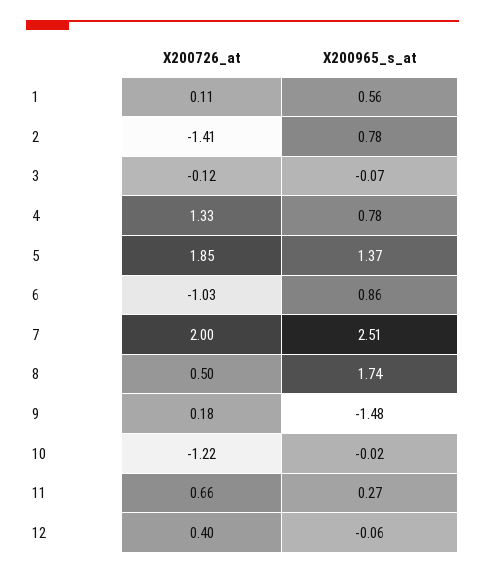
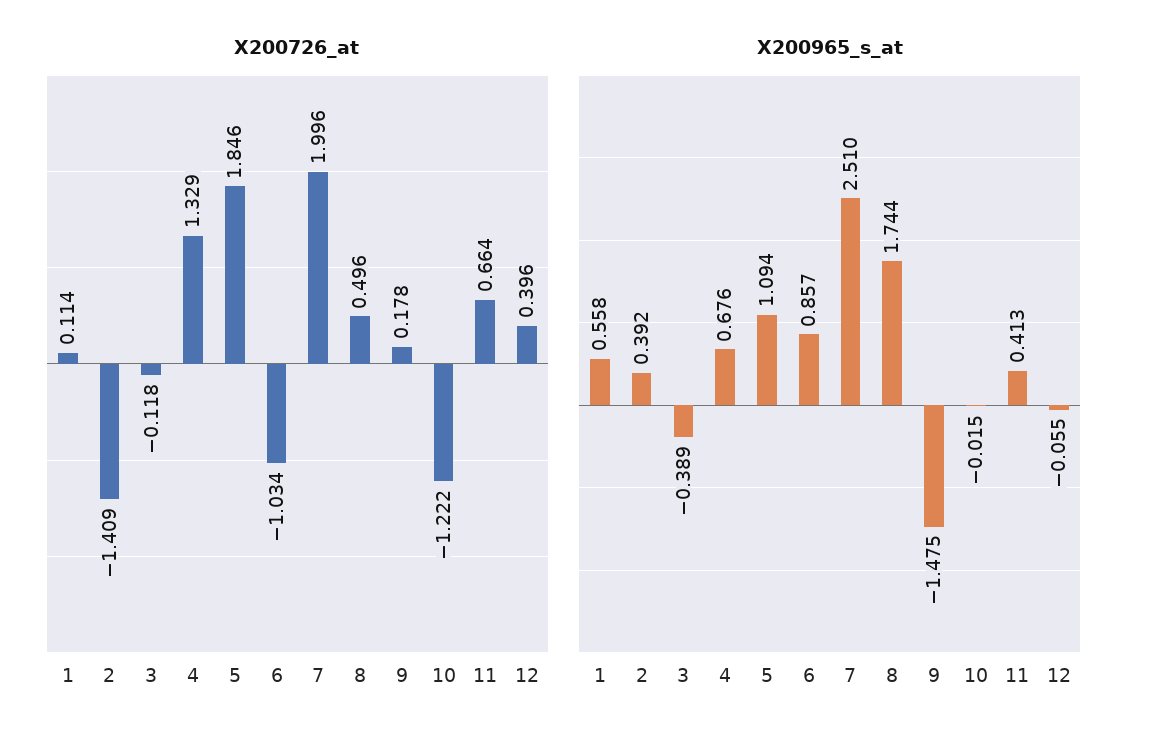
  {
    "X200726_at": {
      "1": 0.114,
      "2": -1.409,
      "3": -0.118,
      "4": 1.329,
      "5": 1.846,
      "6": -1.034,
      "7": 1.996,
      "8": 0.496,
      "9": 0.178,
      "10": -1.222,
      "11": 0.664,
      "12": 0.396
    },
    "X200965_s_at": {
      "1": 0.558,
-     "2": 0.78,
+     "2": 0.392,
-     "3": -0.07,
+     "3": -0.389,
-     "4": 0.78,
+     "4": 0.676,
-     "5": 1.37,
+     "5": 1.094,
      "6": 0.857,
      "7": 2.51,
      "8": 1.744,
      "9": -1.475,
      "10": -0.015,
-     "11": 0.27,
+     "11": 0.413,
      "12": -0.055
    }
  }

